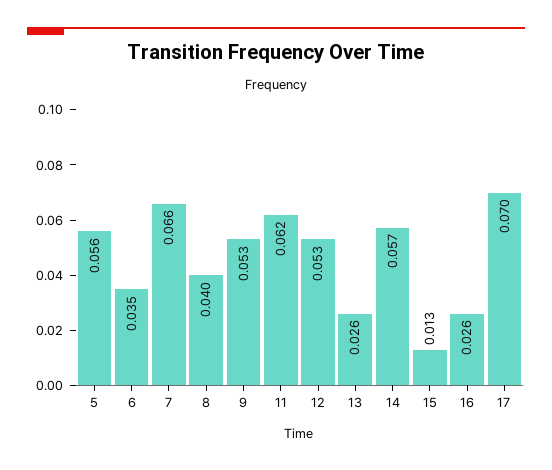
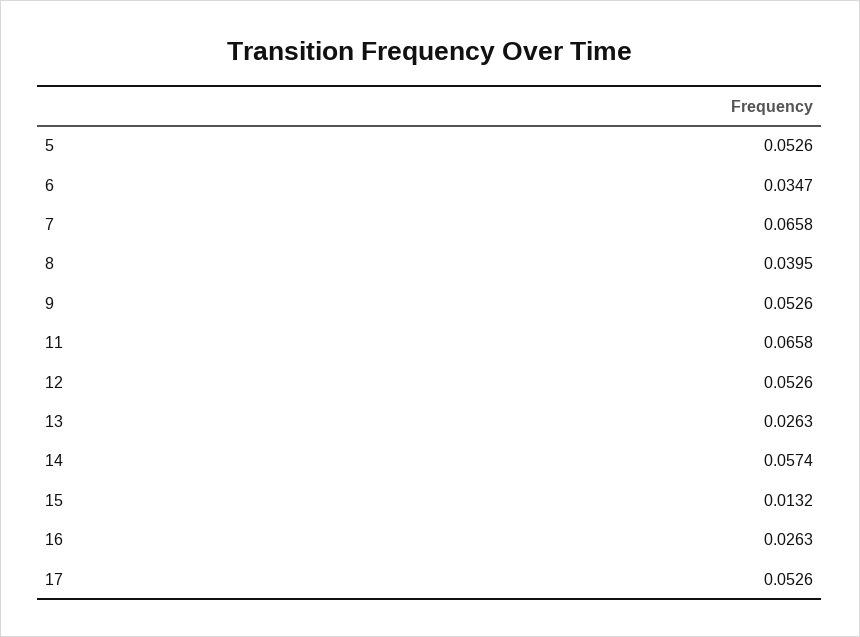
  {
-   "5": 0.056,
+   "5": 0.0526,
    "6": 0.0347,
    "7": 0.0658,
    "8": 0.0395,
    "9": 0.0526,
-   "11": 0.062,
+   "11": 0.0658,
    "12": 0.0526,
    "13": 0.0263,
    "14": 0.0574,
    "15": 0.0132,
    "16": 0.0263,
-   "17": 0.07
+   "17": 0.0526
  }

